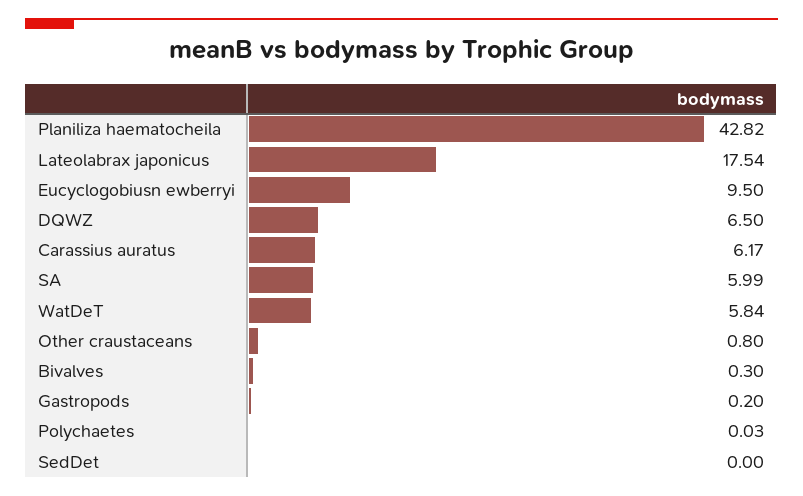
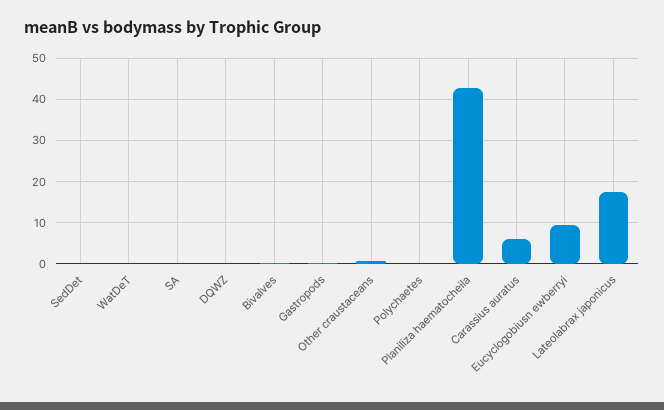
  {
    "Planiliza haematocheila": 42.82,
    "Lateolabrax japonicus": 17.54,
    "Eucyclogobiusn ewberryi": 9.5,
-   "DQWZ": 6.5,
+   "DQWZ": 0,
    "Carassius auratus": 6.17,
-   "SA": 5.99,
+   "SA": 0,
-   "WatDeT": 5.84,
+   "WatDeT": 0,
    "Other craustaceans": 0.8,
    "Bivalves": 0.3,
    "Gastropods": 0.2,
    "Polychaetes": 0.03,
    "SedDet": 0
  }

